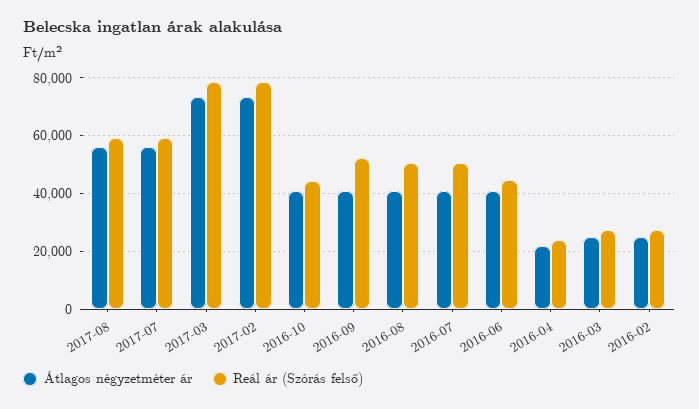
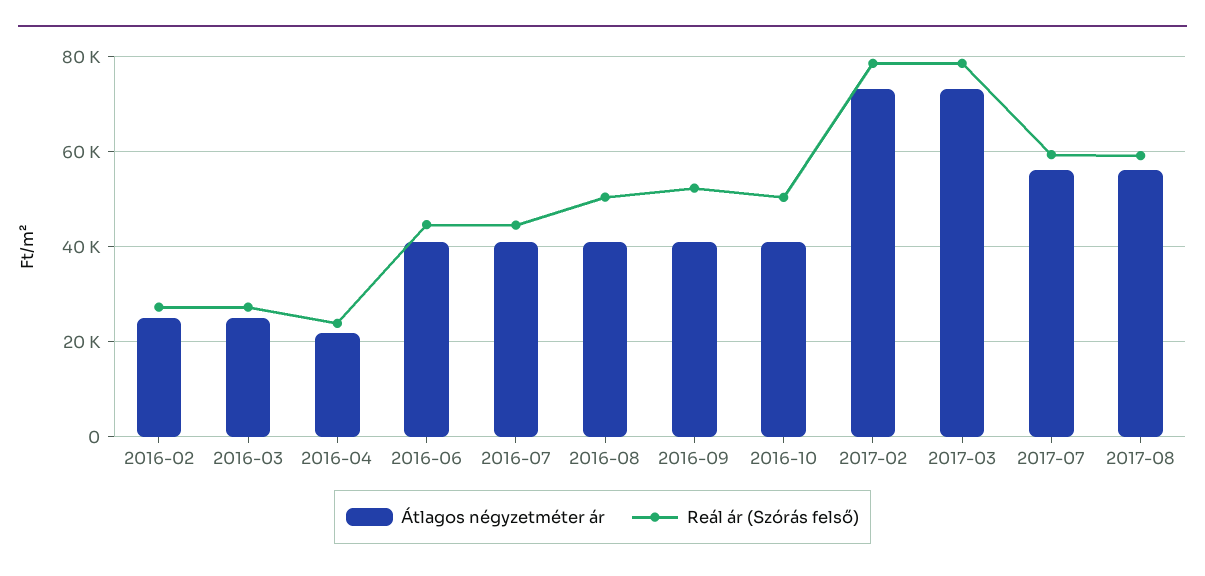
  {
    "Átlagos négyzetméter ár": {
      "2017-08": 56000,
      "2017-07": 56000,
      "2017-03": 74000,
      "2017-02": 74000,
      "2016-10": 42000,
      "2016-09": 42000,
      "2016-08": 42000,
      "2016-07": 42000,
      "2016-06": 42000,
      "2016-04": 22000,
      "2016-03": 26000,
      "2016-02": 26000
    },
    "Reál ár (Szórás felső)": {
      "2017-08": 60000,
      "2017-07": 60000,
      "2017-03": 78000,
      "2017-02": 78000,
-     "2016-10": 45000,
+     "2016-10": 50000,
      "2016-09": 52000,
      "2016-08": 50000,
-     "2016-07": 50000,
+     "2016-07": 44000,
      "2016-06": 44000,
      "2016-04": 24000,
      "2016-03": 28000,
      "2016-02": 28000
    }
  }

